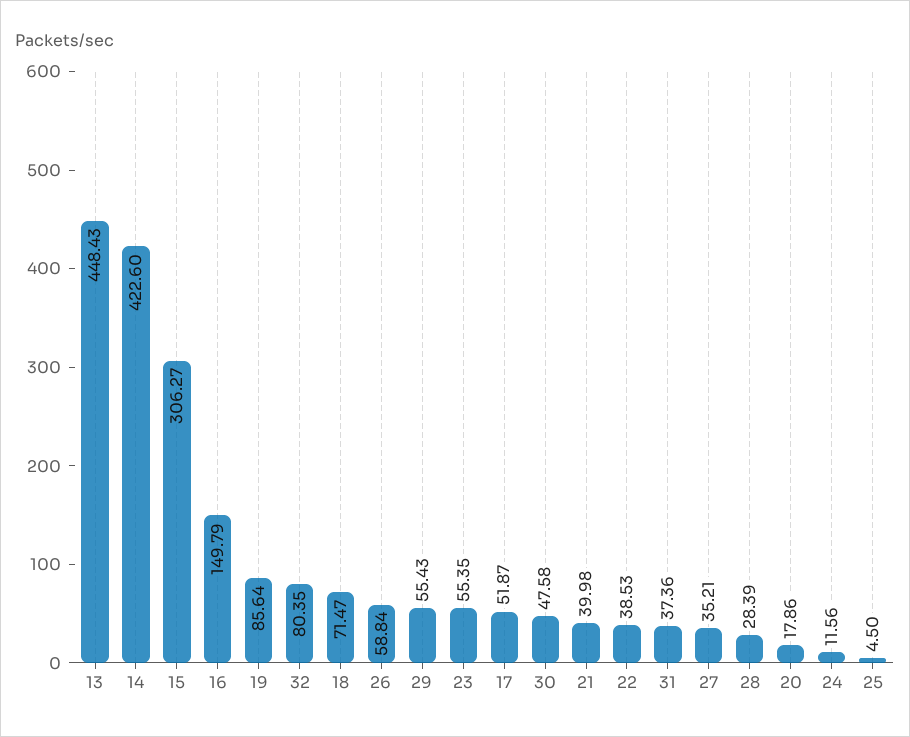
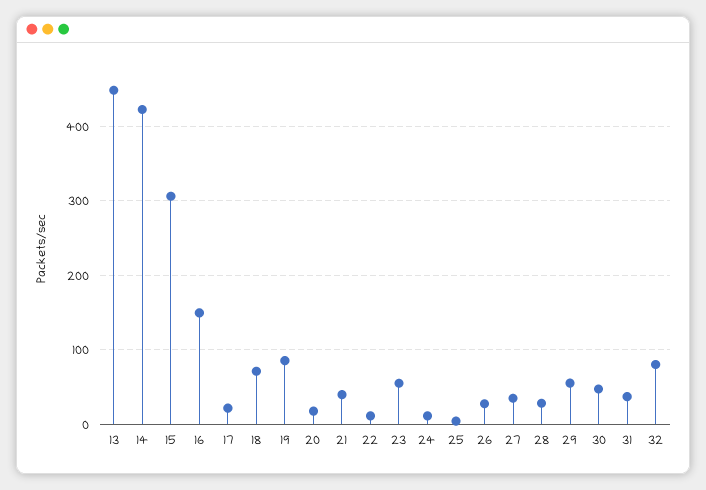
  {
    "13": 448.43,
    "14": 422.6,
    "15": 306.27,
    "16": 149.79,
    "19": 85.64,
    "32": 80.35,
    "18": 71.47,
-   "26": 58.84,
+   "26": 30,
    "29": 55.43,
    "23": 55.35,
-   "17": 51.87,
+   "17": 20,
    "30": 47.58,
    "21": 39.98,
-   "22": 38.53,
+   "22": 10,
    "31": 37.36,
    "27": 35.21,
    "28": 28.39,
    "20": 17.86,
    "24": 11.56,
    "25": 4.5
  }

